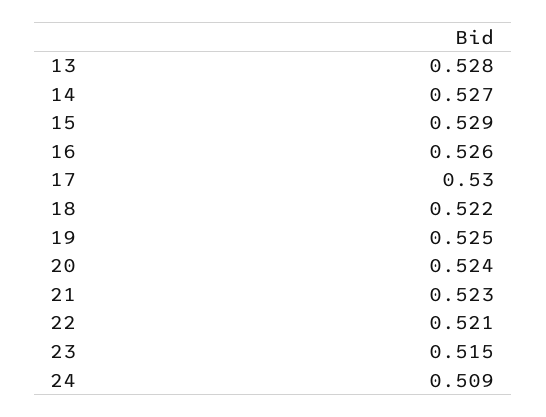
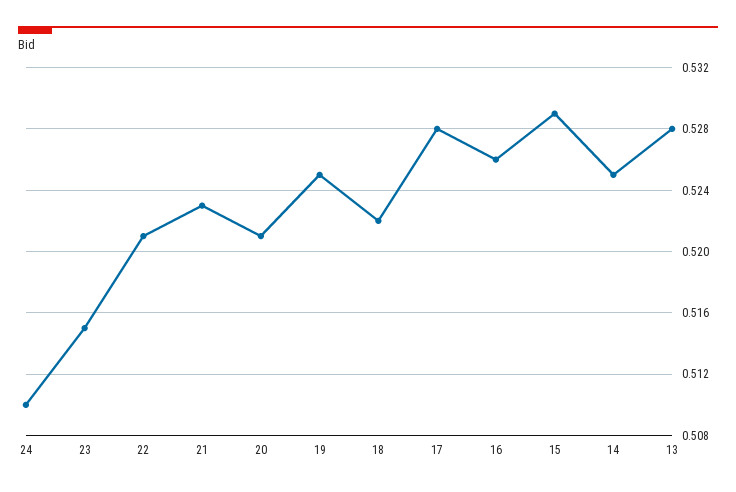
  {
    "13": 0.528,
-   "14": 0.527,
+   "14": 0.525,
    "15": 0.529,
    "16": 0.526,
-   "17": 0.53,
+   "17": 0.528,
    "18": 0.522,
    "19": 0.525,
-   "20": 0.524,
+   "20": 0.521,
    "21": 0.523,
    "22": 0.521,
    "23": 0.515,
-   "24": 0.509
+   "24": 0.51
  }

